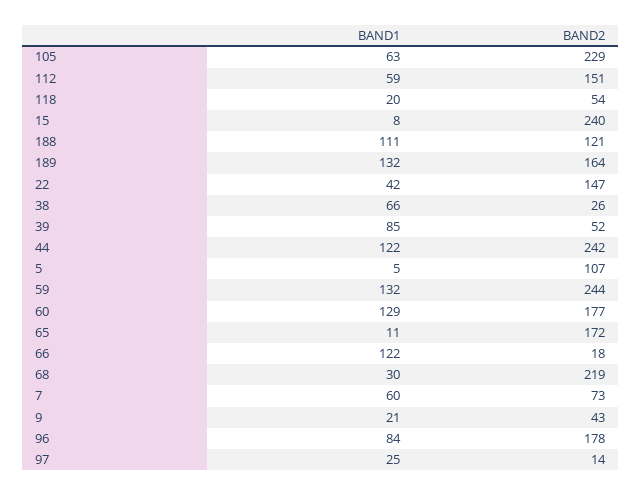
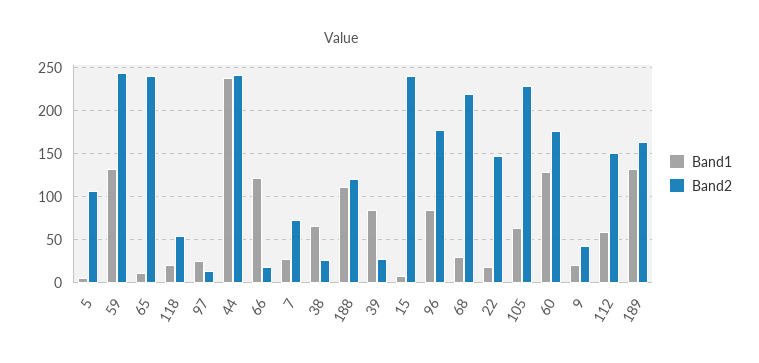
  {
    "BAND1": {
      "105": 63,
      "112": 59,
      "118": 20,
      "15": 8,
      "188": 111,
      "189": 132,
-     "22": 42,
+     "22": 20,
      "38": 66,
      "39": 85,
-     "44": 122,
+     "44": 240,
      "5": 5,
      "59": 132,
      "60": 129,
      "65": 11,
      "66": 122,
      "68": 30,
-     "7": 60,
+     "7": 30,
      "9": 21,
      "96": 84,
      "97": 25
    },
    "BAND2": {
      "105": 229,
      "112": 151,
      "118": 54,
      "15": 240,
      "188": 121,
      "189": 164,
      "22": 147,
      "38": 26,
-     "39": 52,
+     "39": 30,
      "44": 242,
      "5": 107,
      "59": 244,
      "60": 177,
-     "65": 172,
+     "65": 240,
      "66": 18,
      "68": 219,
      "7": 73,
      "9": 43,
      "96": 178,
      "97": 14
    }
  }

